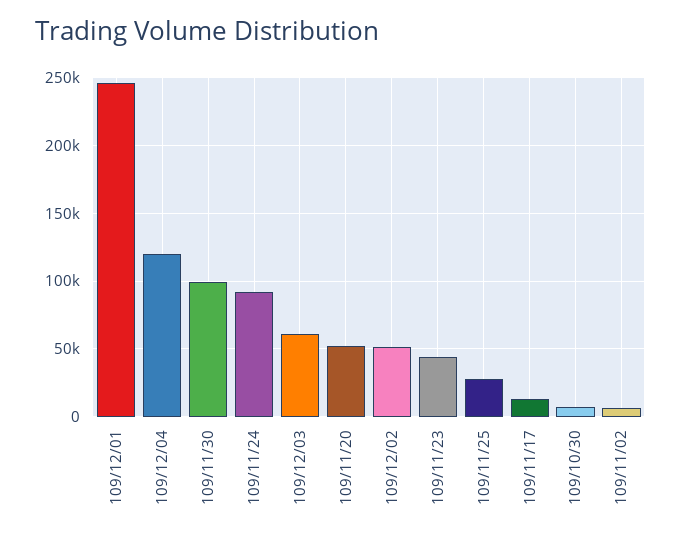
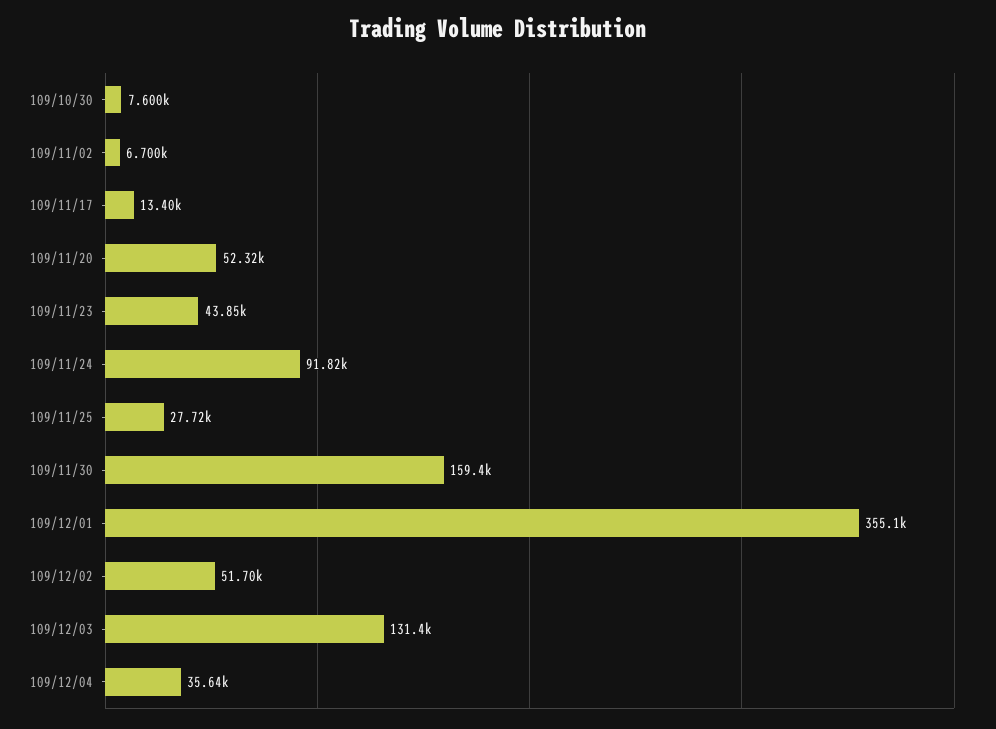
  {
-   "109/12/01": 245000,
+   "109/12/01": 355100,
-   "109/12/04": 120000,
+   "109/12/04": 35640,
-   "109/11/30": 100000,
+   "109/11/30": 159400,
    "109/11/24": 91820,
-   "109/12/03": 60000,
+   "109/12/03": 131400,
    "109/11/20": 52320,
    "109/12/02": 51700,
    "109/11/23": 43850,
    "109/11/25": 27720,
    "109/11/17": 13400,
    "109/10/30": 7600,
    "109/11/02": 6700
  }

